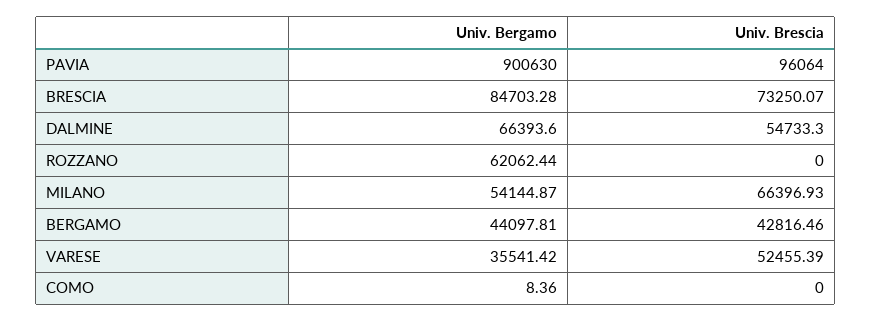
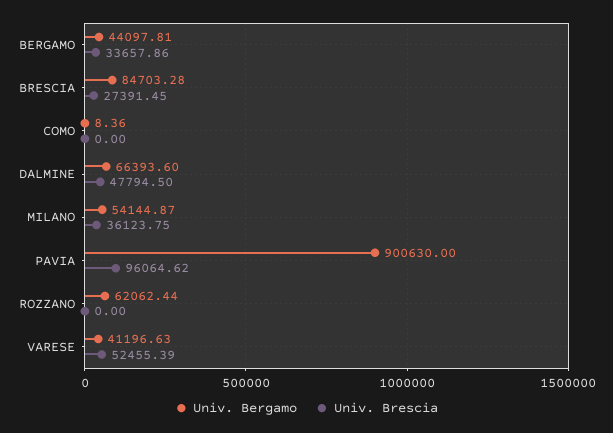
  {
    "Univ. Bergamo": {
      "PAVIA": 900630,
      "BRESCIA": 84703.28,
      "DALMINE": 66393.6,
      "ROZZANO": 62062.44,
      "MILANO": 54144.87,
      "BERGAMO": 44097.81,
-     "VARESE": 35541.42,
+     "VARESE": 41196.63,
      "COMO": 8.36
    },
    "Univ. Brescia": {
-     "PAVIA": 96064,
+     "PAVIA": 96064.62,
-     "BRESCIA": 73250.07,
+     "BRESCIA": 27391.45,
-     "DALMINE": 54733.3,
+     "DALMINE": 47794.5,
      "ROZZANO": 0,
-     "MILANO": 66396.93,
+     "MILANO": 36123.75,
-     "BERGAMO": 42816.46,
+     "BERGAMO": 33657.86,
      "VARESE": 52455.39,
      "COMO": 0
    }
  }

